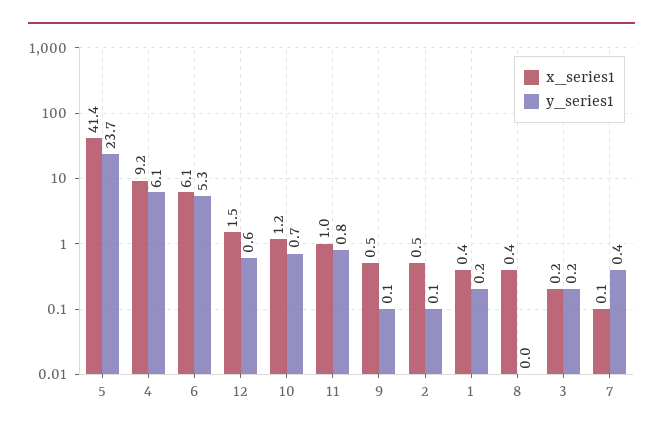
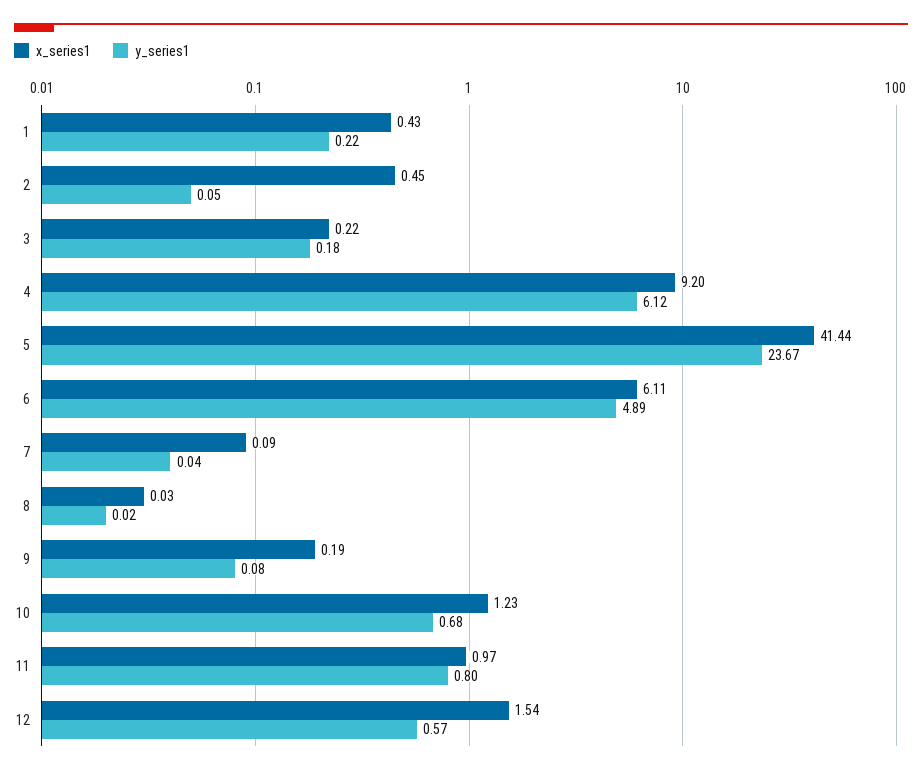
  {
    "x_series1": {
      "5": 41.44,
      "4": 9.2,
      "6": 6.11,
      "12": 1.54,
      "10": 1.23,
      "11": 0.97,
-     "9": 0.5,
+     "9": 0.19,
      "2": 0.45,
      "1": 0.43,
-     "8": 0.4,
+     "8": 0.03,
      "3": 0.22,
      "7": 0.09
    },
    "y_series1": {
      "5": 23.67,
      "4": 6.12,
-     "6": 5.3,
+     "6": 4.89,
      "12": 0.57,
      "10": 0.68,
      "11": 0.8,
      "9": 0.08,
      "2": 0.05,
      "1": 0.22,
      "8": 0.02,
      "3": 0.18,
-     "7": 0.4
+     "7": 0.04
    }
  }

